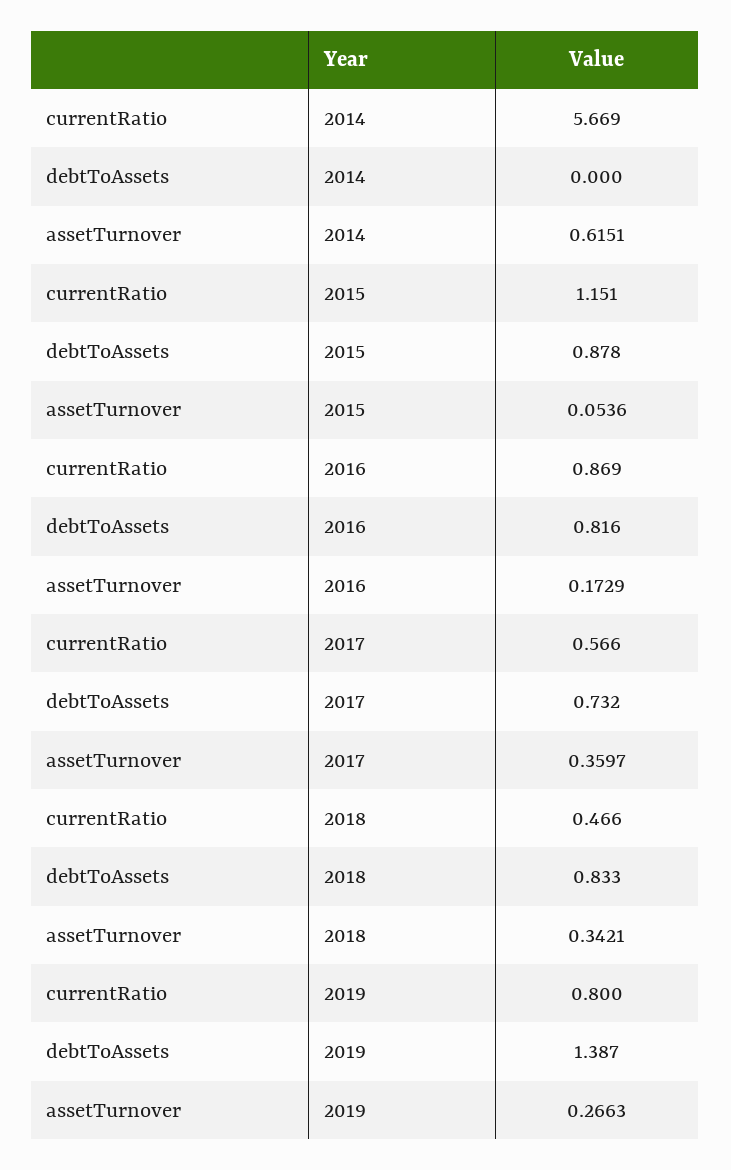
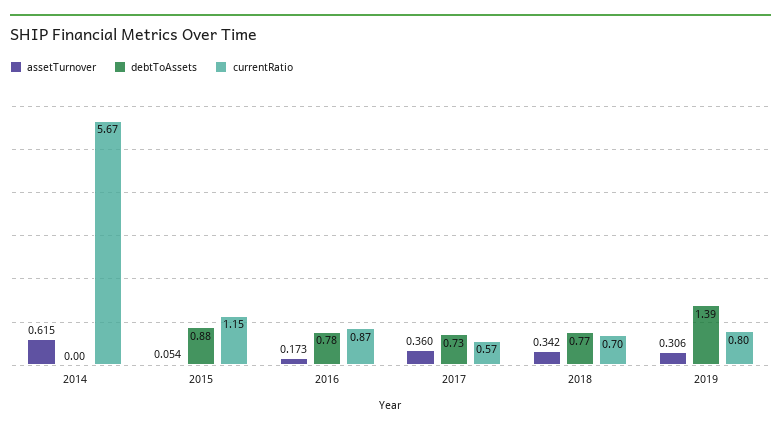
  {
    "currentRatio": {
      "2014": 5.669,
      "2015": 1.151,
      "2016": 0.869,
      "2017": 0.566,
-     "2018": 0.466,
+     "2018": 0.7,
      "2019": 0.8
    },
    "debtToAssets": {
      "2014": 0,
      "2015": 0.878,
-     "2016": 0.816,
+     "2016": 0.78,
      "2017": 0.732,
-     "2018": 0.833,
+     "2018": 0.77,
      "2019": 1.387
    },
    "assetTurnover": {
      "2014": 0.6151,
      "2015": 0.0536,
      "2016": 0.1729,
      "2017": 0.3597,
      "2018": 0.3421,
-     "2019": 0.2663
+     "2019": 0.306
    }
  }

